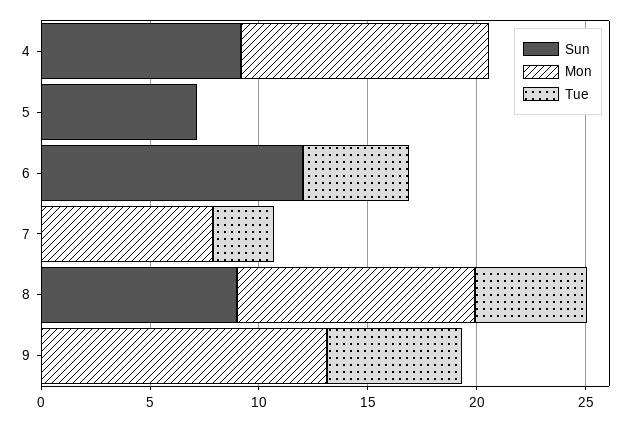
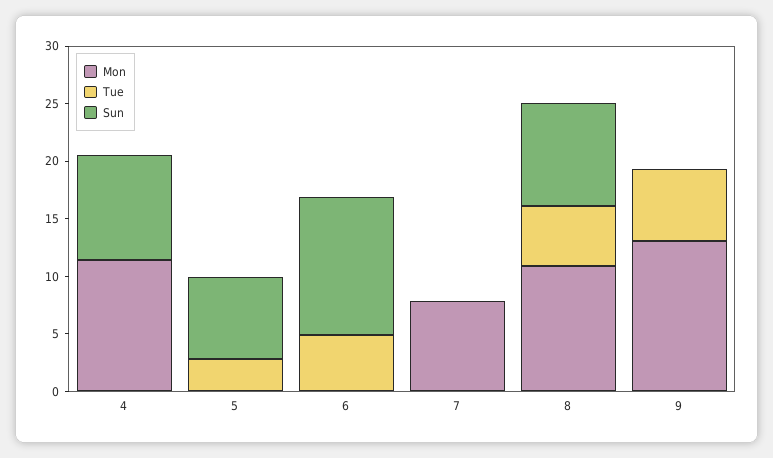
  {
    "Sun": {
      "4": 9,
      "5": 7,
      "6": 12,
      "7": 0,
      "8": 9,
      "9": 0
    },
    "Mon": {
      "4": 11,
      "5": 0,
      "6": 0,
      "7": 8,
      "8": 11,
      "9": 13
    },
    "Tue": {
      "4": 0,
-     "5": 0,
+     "5": 3,
      "6": 5,
-     "7": 3,
+     "7": 0,
      "8": 5,
      "9": 6
    }
  }

